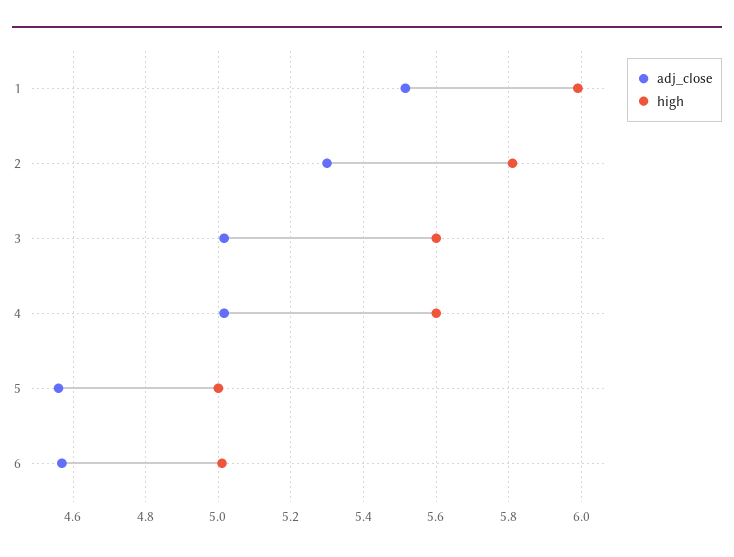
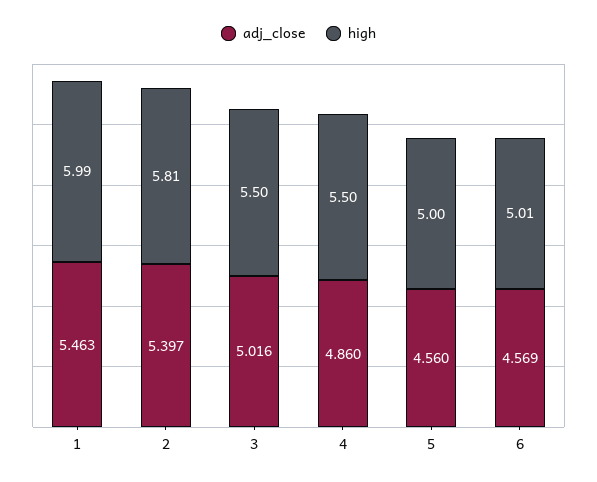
  {
    "adj_close": {
-     "1": 5.52,
+     "1": 5.463,
-     "2": 5.3,
+     "2": 5.397,
      "3": 5.016,
-     "4": 5.02,
+     "4": 4.86,
      "5": 4.56,
      "6": 4.569
    },
    "high": {
      "1": 5.99,
      "2": 5.81,
-     "3": 5.6,
+     "3": 5.5,
-     "4": 5.6,
+     "4": 5.5,
      "5": 5,
      "6": 5.01
    }
  }

